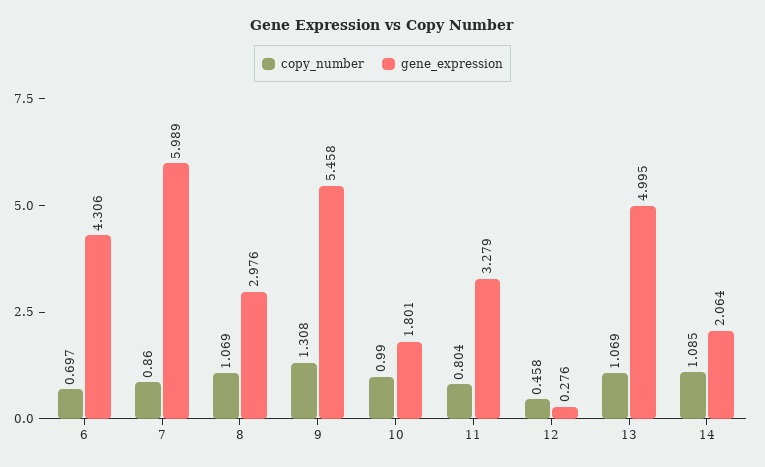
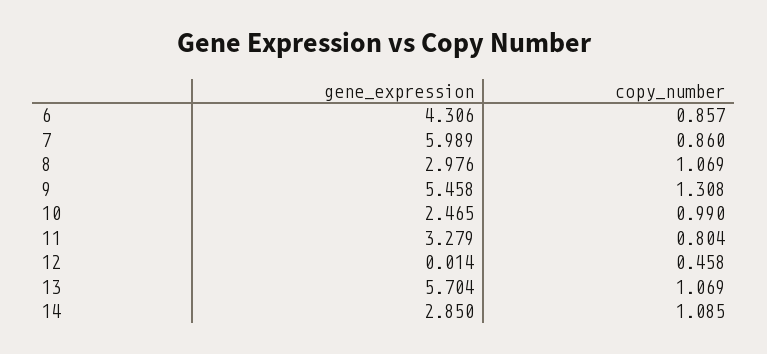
  {
    "copy_number": {
-     "6": 0.697,
+     "6": 0.857,
      "7": 0.86,
      "8": 1.069,
      "9": 1.308,
      "10": 0.99,
      "11": 0.804,
      "12": 0.458,
      "13": 1.069,
      "14": 1.085
    },
    "gene_expression": {
      "6": 4.306,
      "7": 5.989,
      "8": 2.976,
      "9": 5.458,
-     "10": 1.801,
+     "10": 2.465,
      "11": 3.279,
-     "12": 0.276,
+     "12": 0.014,
-     "13": 4.995,
+     "13": 5.704,
-     "14": 2.064
+     "14": 2.85
    }
  }

